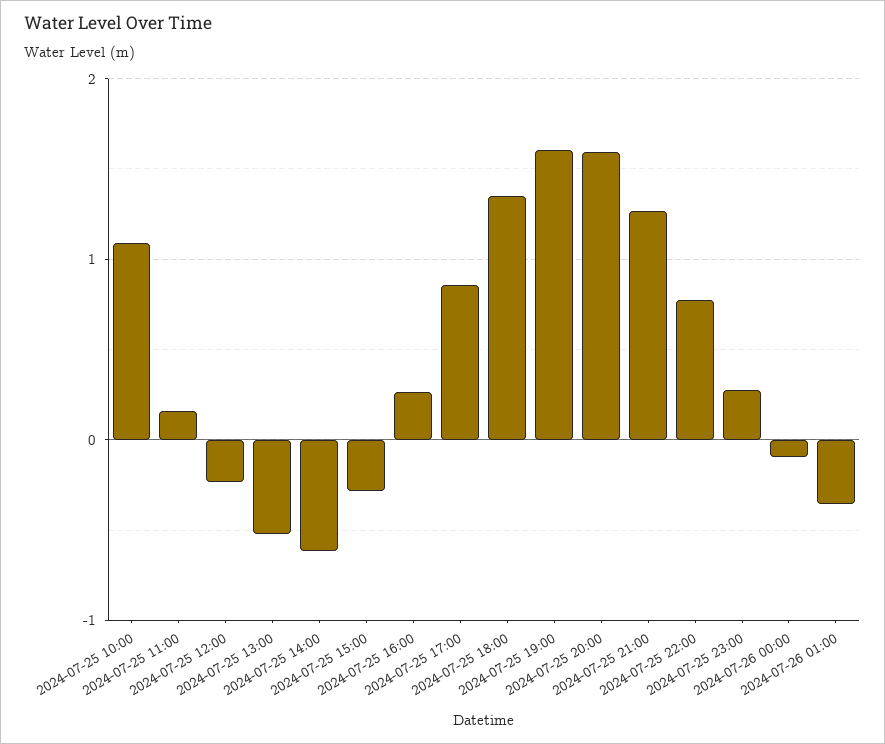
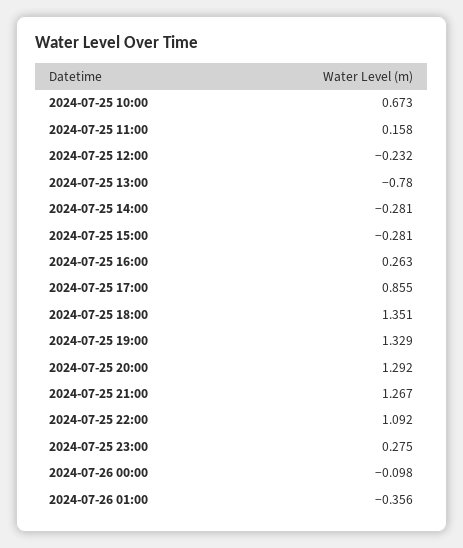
  {
-   "2024-07-25 10:00": 1.1,
+   "2024-07-25 10:00": 0.673,
    "2024-07-25 11:00": 0.158,
    "2024-07-25 12:00": -0.232,
-   "2024-07-25 13:00": -0.5,
+   "2024-07-25 13:00": -0.78,
-   "2024-07-25 14:00": -0.6,
+   "2024-07-25 14:00": -0.281,
    "2024-07-25 15:00": -0.281,
    "2024-07-25 16:00": 0.263,
    "2024-07-25 17:00": 0.855,
    "2024-07-25 18:00": 1.351,
-   "2024-07-25 19:00": 1.6,
+   "2024-07-25 19:00": 1.329,
-   "2024-07-25 20:00": 1.6,
+   "2024-07-25 20:00": 1.292,
    "2024-07-25 21:00": 1.267,
-   "2024-07-25 22:00": 0.8,
+   "2024-07-25 22:00": 1.092,
    "2024-07-25 23:00": 0.275,
    "2024-07-26 00:00": -0.098,
    "2024-07-26 01:00": -0.356
  }

